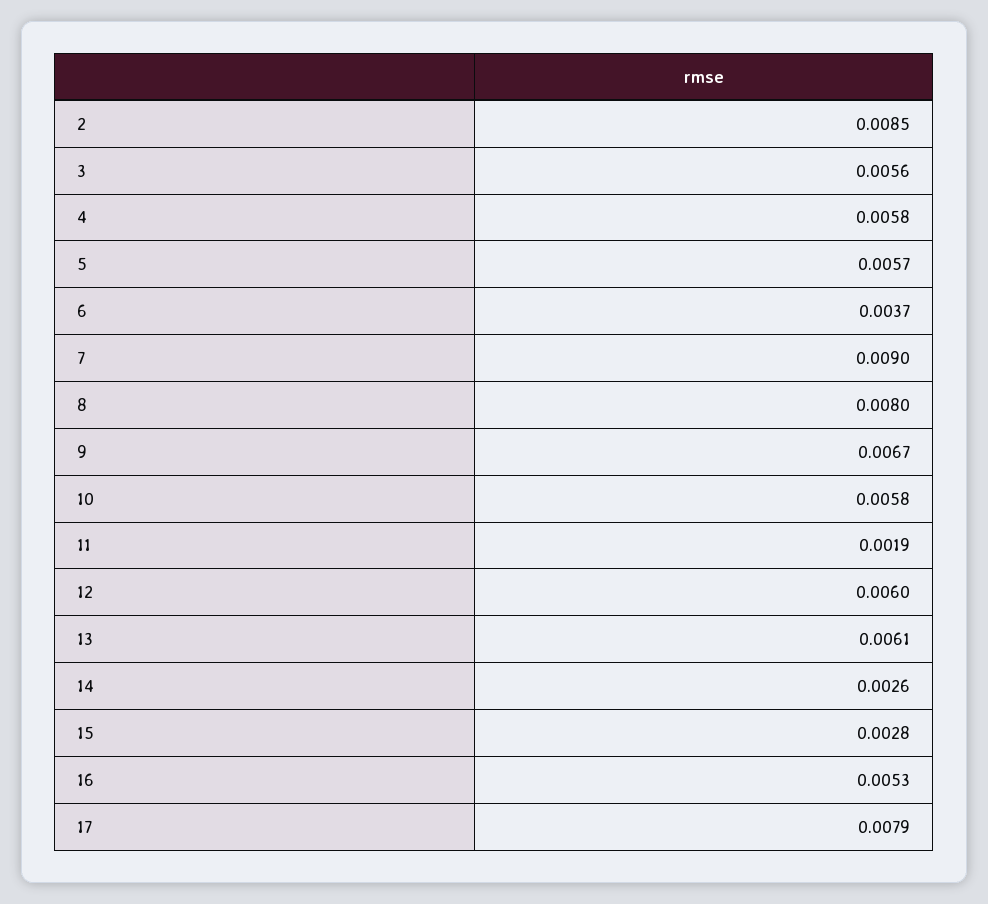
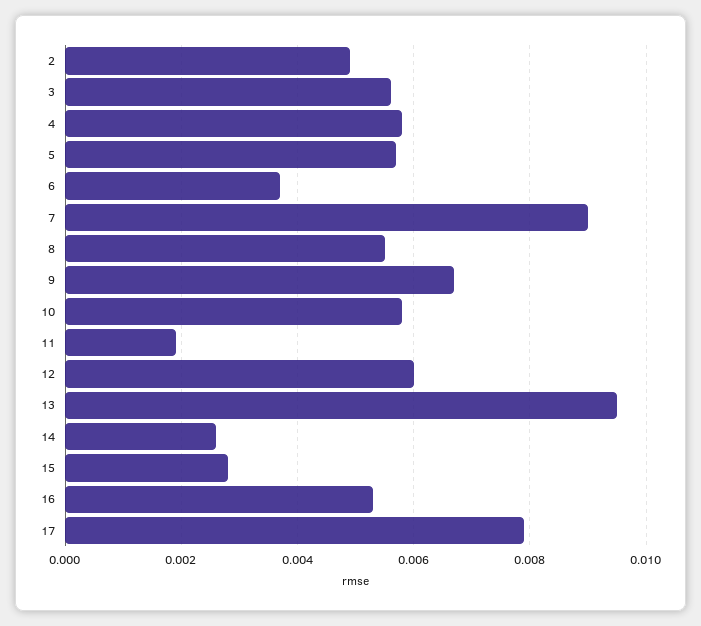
  {
-   "2": 0.0085,
+   "2": 0.005,
    "3": 0.0056,
    "4": 0.0058,
    "5": 0.0057,
    "6": 0.0037,
    "7": 0.009,
-   "8": 0.008,
+   "8": 0.0055,
    "9": 0.0067,
    "10": 0.0058,
    "11": 0.0019,
    "12": 0.006,
-   "13": 0.0061,
+   "13": 0.0095,
    "14": 0.0026,
    "15": 0.0028,
    "16": 0.0053,
    "17": 0.0079
  }

